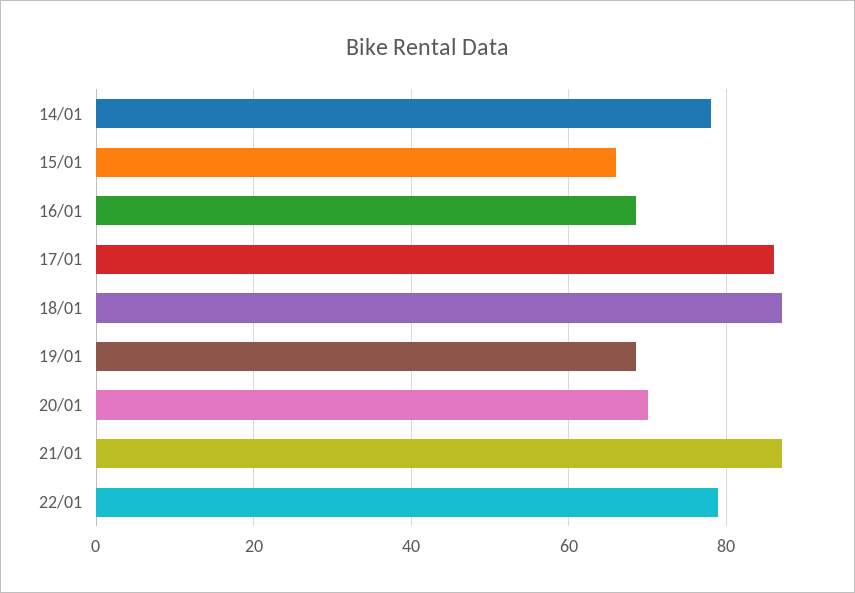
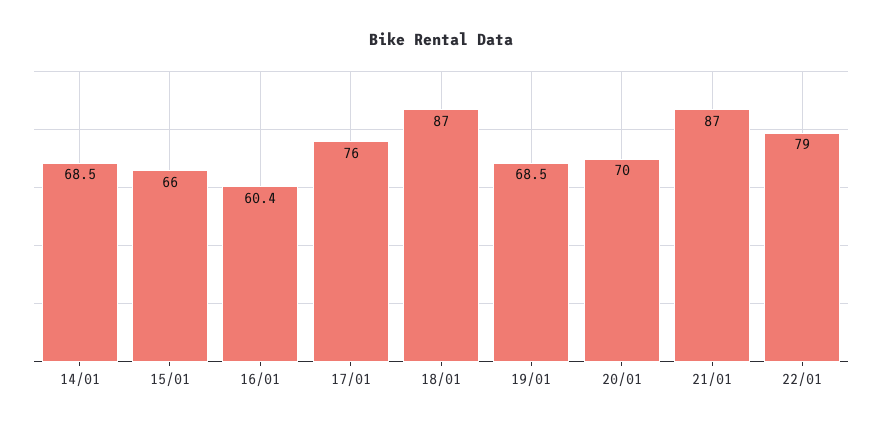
  {
-   "14/01": 78,
+   "14/01": 68.5,
    "15/01": 66,
-   "16/01": 68,
+   "16/01": 60.4,
-   "17/01": 86,
+   "17/01": 76,
    "18/01": 87,
    "19/01": 68.5,
    "20/01": 70,
    "21/01": 87,
    "22/01": 79
  }

